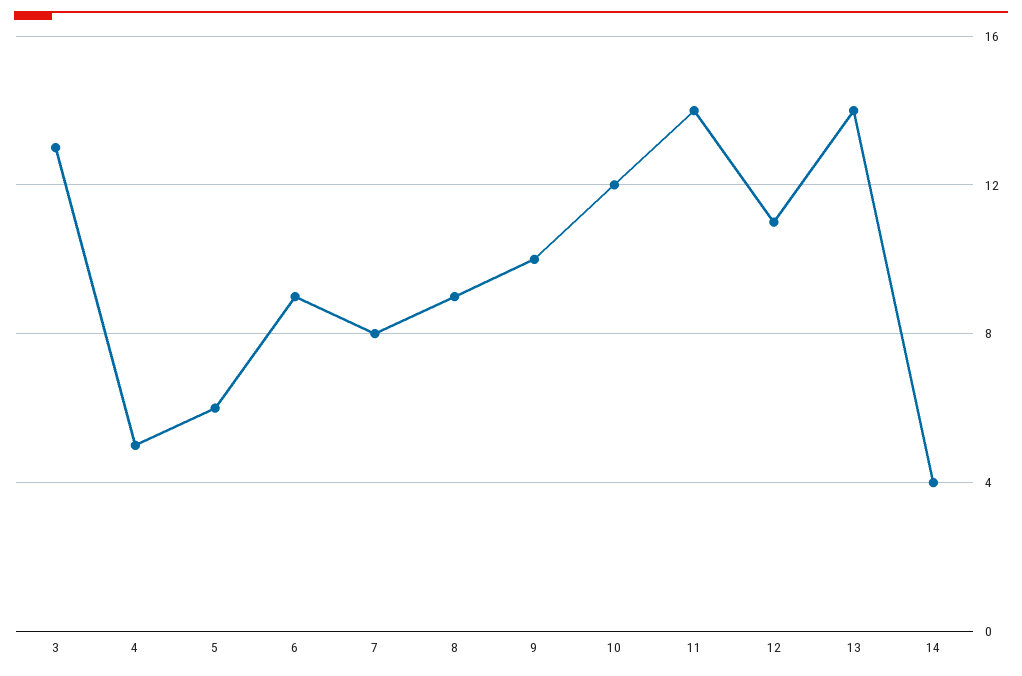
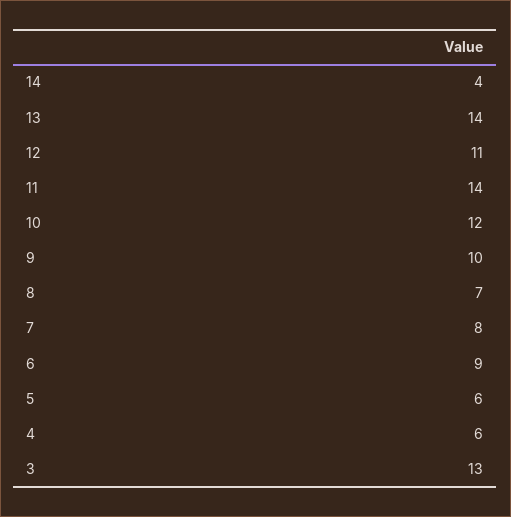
  {
    "3": 13,
-   "4": 5,
+   "4": 6,
    "5": 6,
    "6": 9,
    "7": 8,
-   "8": 9,
+   "8": 7,
    "9": 10,
    "10": 12,
    "11": 14,
    "12": 11,
    "13": 14,
    "14": 4
  }

